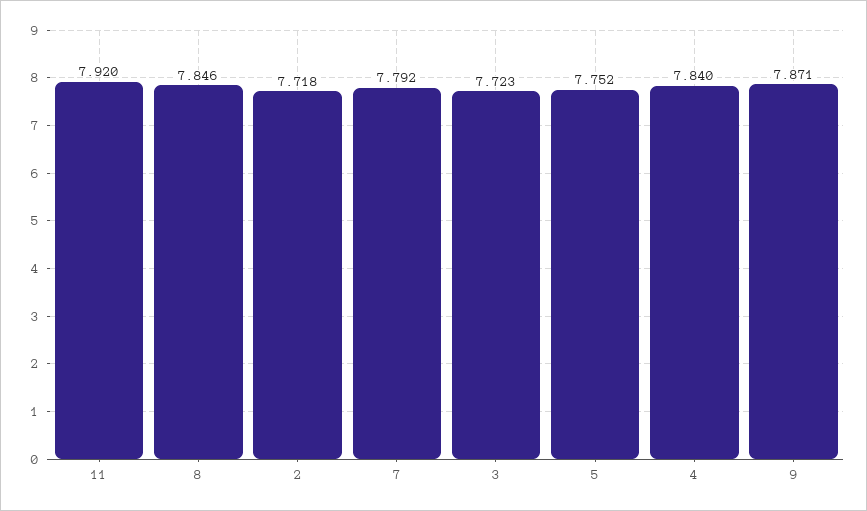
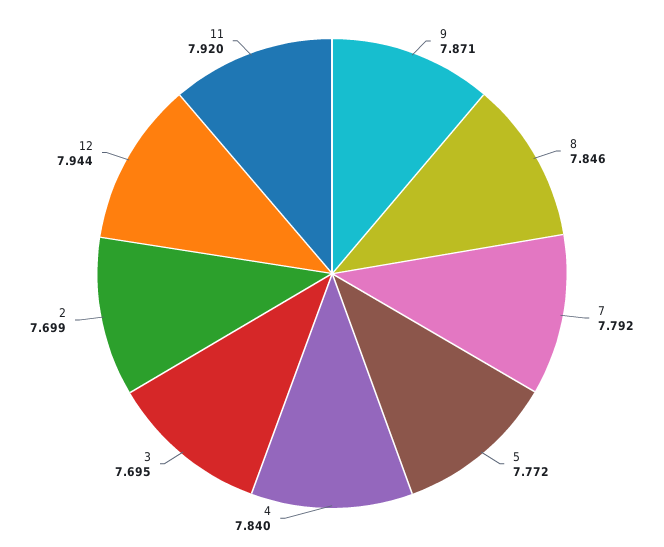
  {
    "11": 7.92,
    "8": 7.846,
-   "2": 7.718,
+   "2": 7.699,
    "7": 7.792,
-   "3": 7.723,
+   "3": 7.695,
-   "5": 7.752,
+   "5": 7.772,
    "4": 7.84,
-   "9": 7.871
+   "9": 7.871,
+   "12": 7.944
  }

